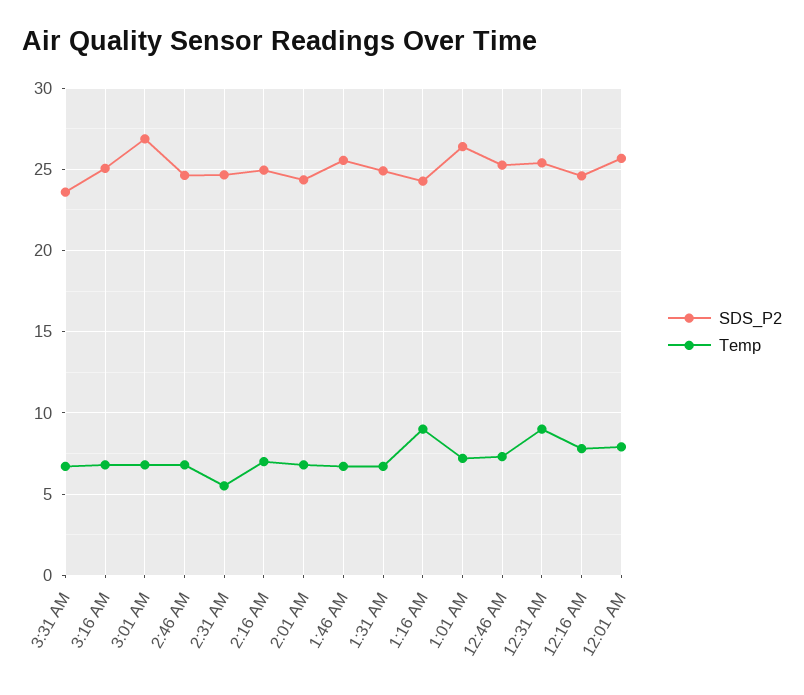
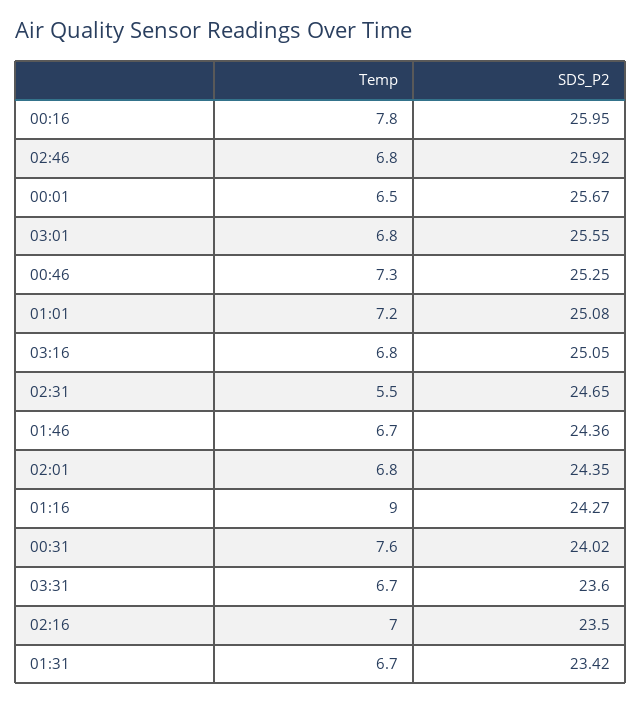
  {
    "SDS_P2": {
      "3:31 AM": 23.6,
      "3:16 AM": 25.05,
-     "3:01 AM": 27,
+     "3:01 AM": 25.55,
-     "2:46 AM": 24.5,
+     "2:46 AM": 25.92,
      "2:31 AM": 24.65,
-     "2:16 AM": 25,
+     "2:16 AM": 23.5,
      "2:01 AM": 24.35,
-     "1:46 AM": 25.5,
+     "1:46 AM": 24.36,
-     "1:31 AM": 25,
+     "1:31 AM": 23.42,
      "1:16 AM": 24.27,
-     "1:01 AM": 26.5,
+     "1:01 AM": 25.08,
      "12:46 AM": 25.25,
-     "12:31 AM": 25.5,
+     "12:31 AM": 24.02,
-     "12:16 AM": 24.5,
+     "12:16 AM": 25.95,
      "12:01 AM": 25.67
    },
    "Temp": {
      "3:31 AM": 6.7,
      "3:16 AM": 6.8,
      "3:01 AM": 6.8,
      "2:46 AM": 6.8,
      "2:31 AM": 5.5,
      "2:16 AM": 7,
      "2:01 AM": 6.8,
      "1:46 AM": 6.7,
      "1:31 AM": 6.7,
      "1:16 AM": 9,
      "1:01 AM": 7.2,
      "12:46 AM": 7.3,
-     "12:31 AM": 9,
+     "12:31 AM": 7.6,
      "12:16 AM": 7.8,
-     "12:01 AM": 8
+     "12:01 AM": 6.5
    }
  }

